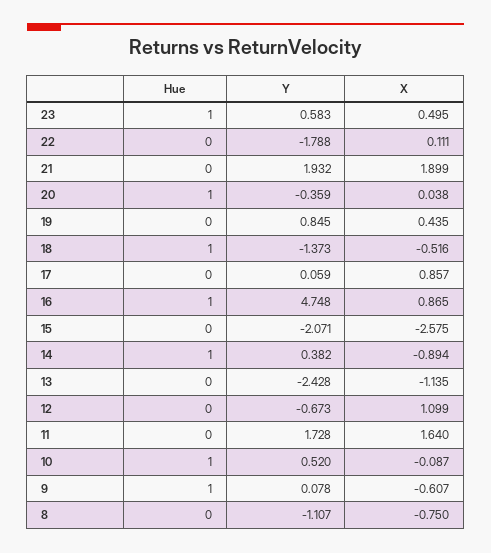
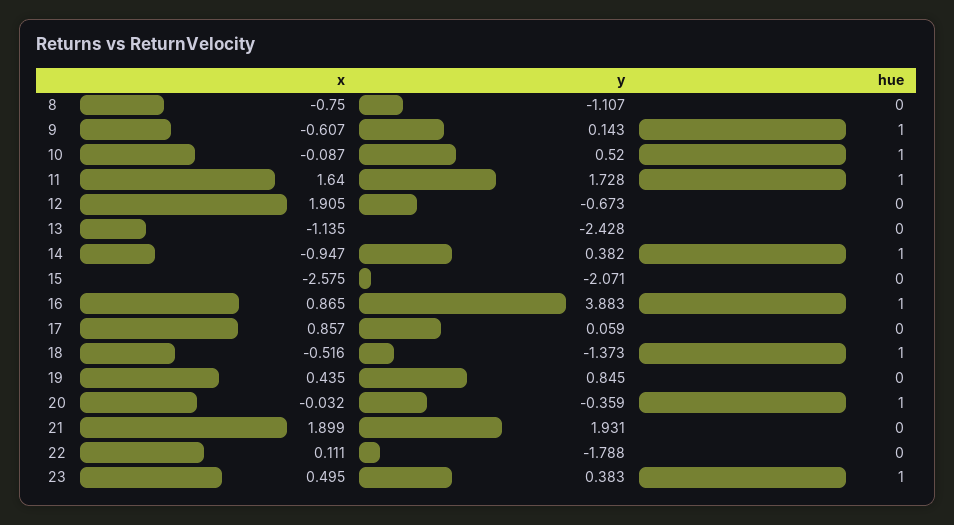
  {
    "Hue": {
      "23": 1,
      "22": 0,
      "21": 0,
      "20": 1,
      "19": 0,
      "18": 1,
      "17": 0,
      "16": 1,
      "15": 0,
      "14": 1,
      "13": 0,
      "12": 0,
-     "11": 0,
+     "11": 1,
      "10": 1,
      "9": 1,
      "8": 0
    },
    "Y": {
-     "23": 0.583,
+     "23": 0.383,
      "22": -1.788,
-     "21": 1.932,
+     "21": 1.931,
      "20": -0.359,
      "19": 0.845,
      "18": -1.373,
      "17": 0.059,
-     "16": 4.748,
+     "16": 3.883,
      "15": -2.071,
      "14": 0.382,
      "13": -2.428,
      "12": -0.673,
      "11": 1.728,
      "10": 0.52,
-     "9": 0.078,
+     "9": 0.143,
      "8": -1.107
    },
    "X": {
      "23": 0.495,
      "22": 0.111,
      "21": 1.899,
-     "20": 0.038,
+     "20": -0.032,
      "19": 0.435,
      "18": -0.516,
      "17": 0.857,
      "16": 0.865,
      "15": -2.575,
-     "14": -0.894,
+     "14": -0.947,
      "13": -1.135,
-     "12": 1.099,
+     "12": 1.905,
      "11": 1.64,
      "10": -0.087,
      "9": -0.607,
      "8": -0.75
    }
  }

